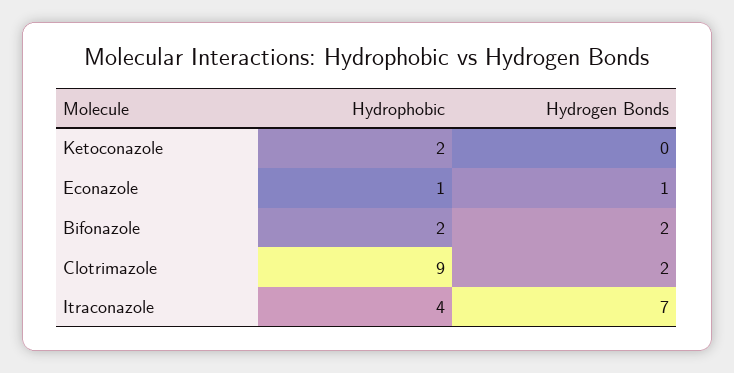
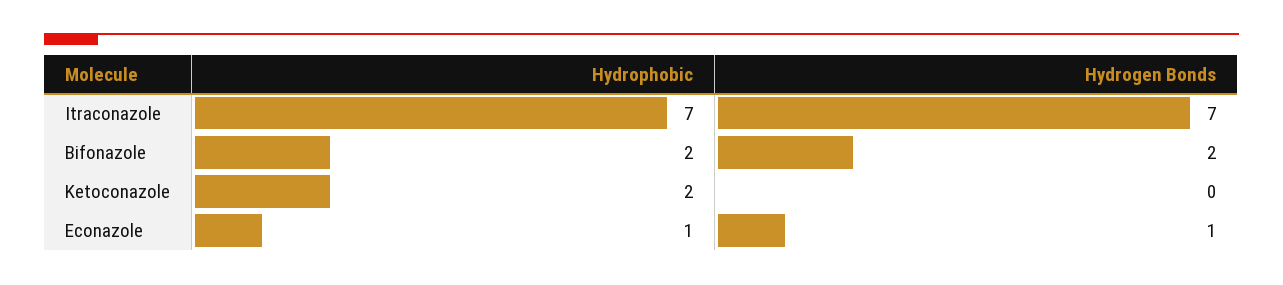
  {
    "Hydrophobic": {
      "Ketoconazole": 2,
      "Econazole": 1,
      "Bifonazole": 2,
-     "Clotrimazole": 9,
-     "Itraconazole": 4
+     "Itraconazole": 7
    },
    "Hydrogen Bonds": {
      "Ketoconazole": 0,
      "Econazole": 1,
      "Bifonazole": 2,
-     "Clotrimazole": 2,
      "Itraconazole": 7
    }
  }

